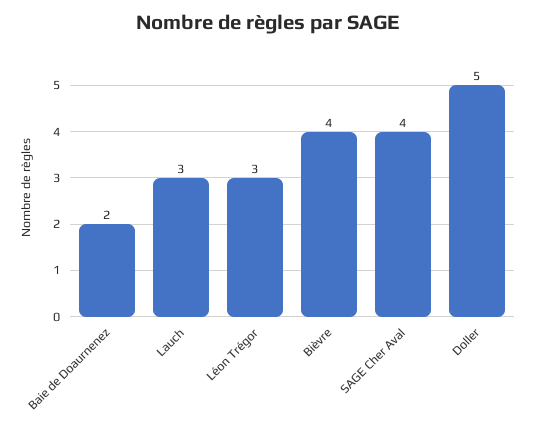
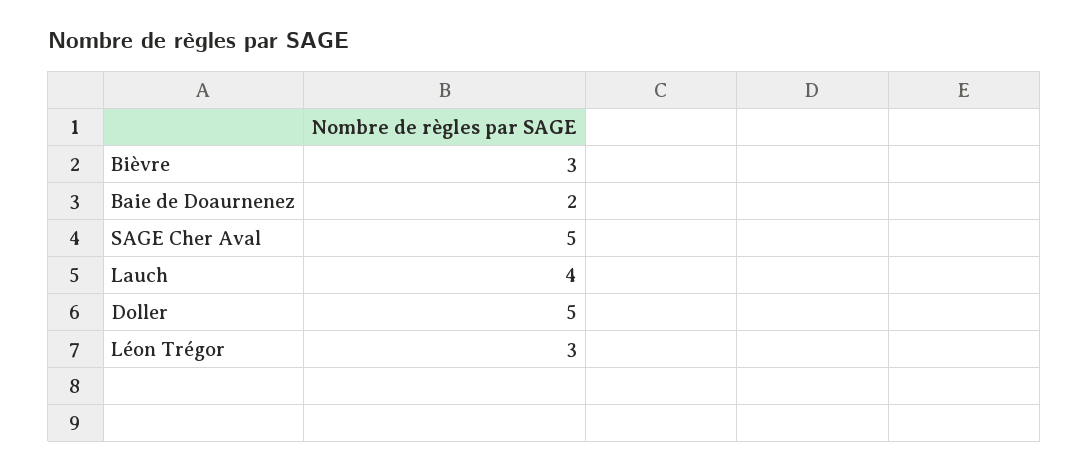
  {
    "Baie de Doaurnenez": 2,
-   "Lauch": 3,
+   "Lauch": 4,
    "Léon Trégor": 3,
-   "Bièvre": 4,
+   "Bièvre": 3,
-   "SAGE Cher Aval": 4,
+   "SAGE Cher Aval": 5,
    "Doller": 5
  }

